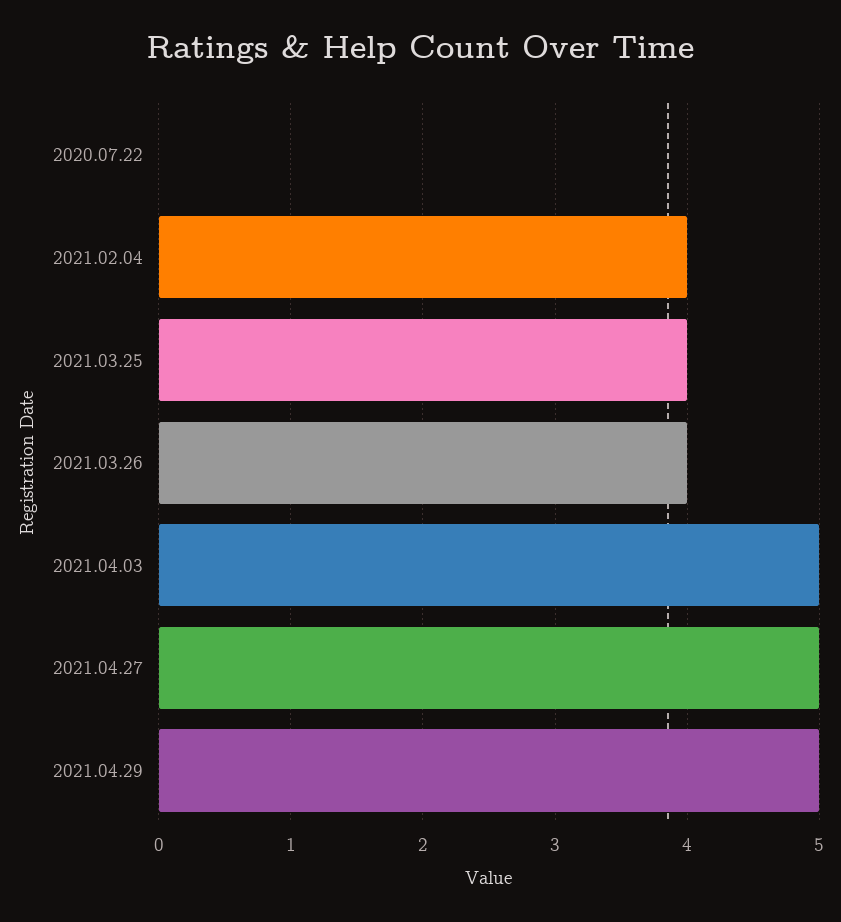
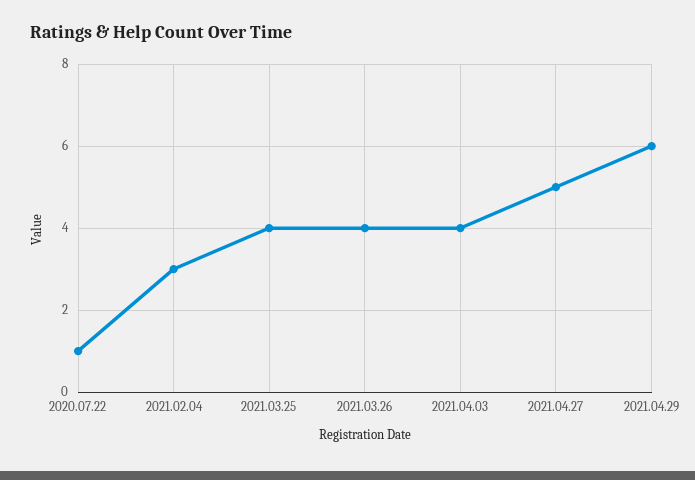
  {
-   "2020.07.22": 0,
+   "2020.07.22": 1,
-   "2021.02.04": 4,
+   "2021.02.04": 3,
    "2021.03.25": 4,
    "2021.03.26": 4,
-   "2021.04.03": 5,
+   "2021.04.03": 4,
    "2021.04.27": 5,
-   "2021.04.29": 5
+   "2021.04.29": 6
  }

